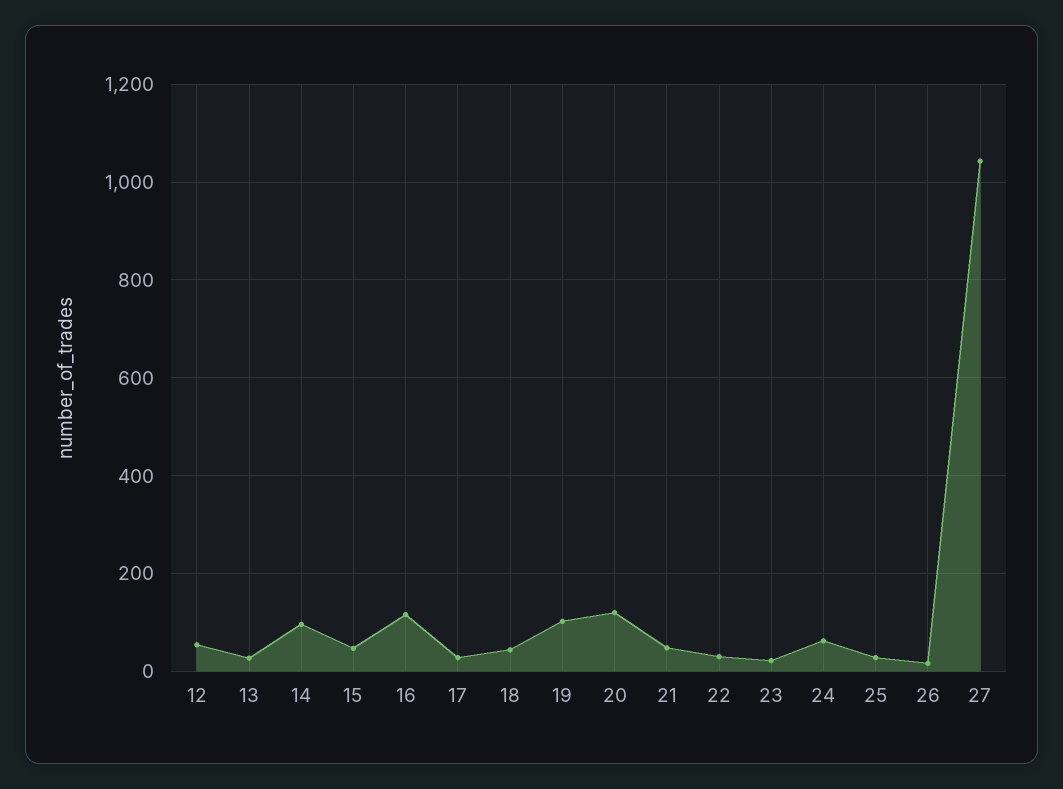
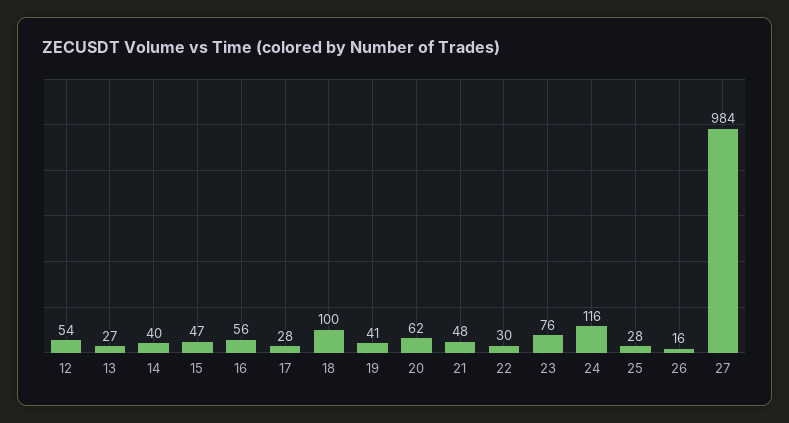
  {
    "12": 54,
    "13": 27,
-   "14": 100,
+   "14": 40,
    "15": 47,
-   "16": 120,
+   "16": 56,
    "17": 28,
-   "18": 40,
+   "18": 100,
-   "19": 100,
+   "19": 41,
-   "20": 120,
+   "20": 62,
    "21": 48,
    "22": 30,
-   "23": 20,
+   "23": 76,
-   "24": 60,
+   "24": 116,
    "25": 28,
    "26": 16,
-   "27": 1040
+   "27": 984
  }

